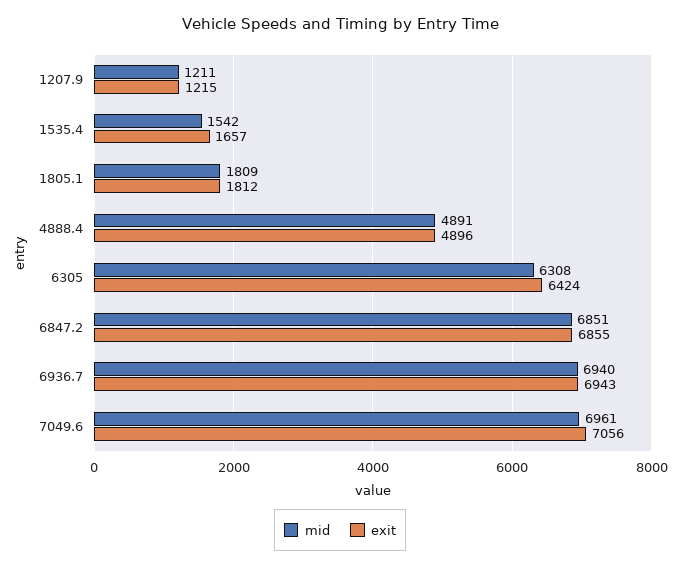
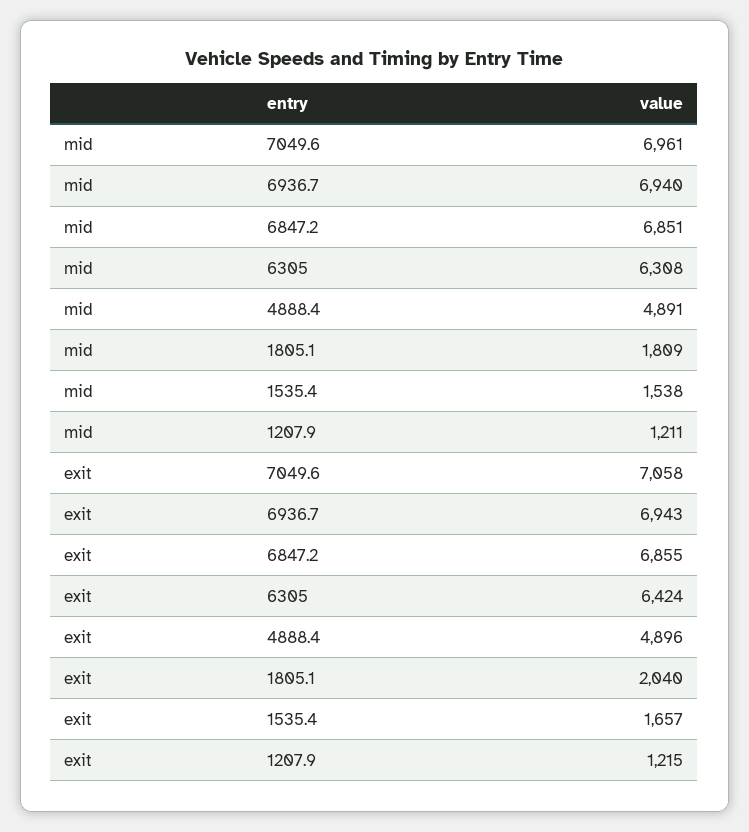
  {
    "mid": {
      "1207.9": 1211,
-     "1535.4": 1542,
+     "1535.4": 1538,
      "1805.1": 1809,
      "4888.4": 4891,
      "6305": 6308,
      "6847.2": 6851,
      "6936.7": 6940,
      "7049.6": 6961
    },
    "exit": {
      "1207.9": 1215,
      "1535.4": 1657,
-     "1805.1": 1812,
+     "1805.1": 2040,
      "4888.4": 4896,
      "6305": 6424,
      "6847.2": 6855,
      "6936.7": 6943,
-     "7049.6": 7056
+     "7049.6": 7058
    }
  }

